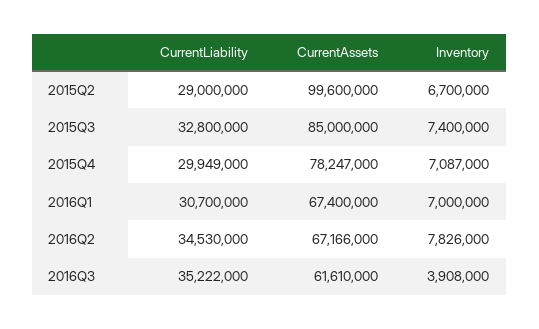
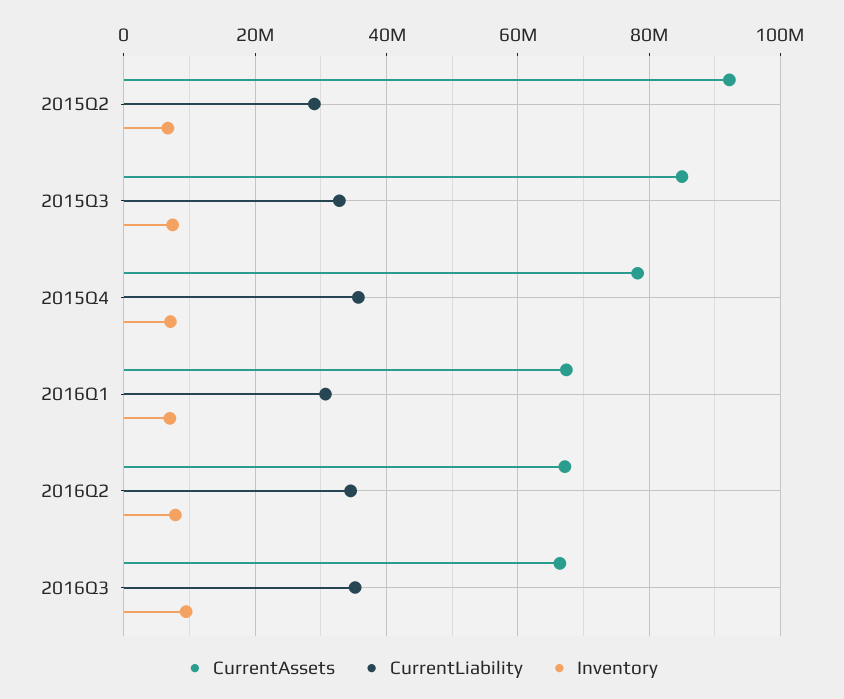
  {
    "CurrentLiability": {
      "2015Q2": 29000000,
      "2015Q3": 32800000,
-     "2015Q4": 29949000,
+     "2015Q4": 36000000,
      "2016Q1": 30700000,
      "2016Q2": 34530000,
      "2016Q3": 35222000
    },
    "CurrentAssets": {
-     "2015Q2": 99600000,
+     "2015Q2": 92000000,
      "2015Q3": 85000000,
      "2015Q4": 78247000,
      "2016Q1": 67400000,
      "2016Q2": 67166000,
-     "2016Q3": 61610000
+     "2016Q3": 66000000
    },
    "Inventory": {
      "2015Q2": 6700000,
      "2015Q3": 7400000,
      "2015Q4": 7087000,
      "2016Q1": 7000000,
      "2016Q2": 7826000,
-     "2016Q3": 3908000
+     "2016Q3": 10000000
    }
  }

